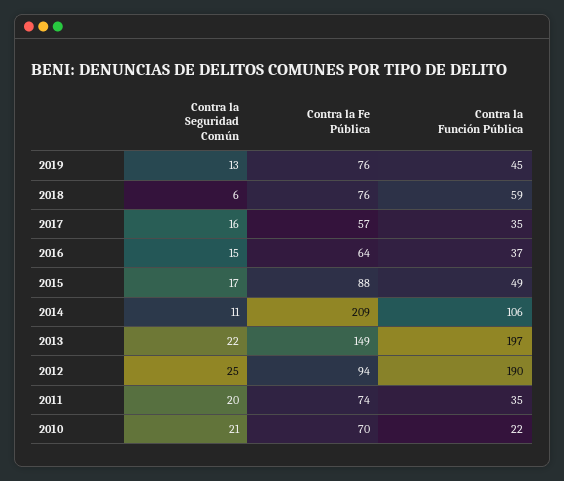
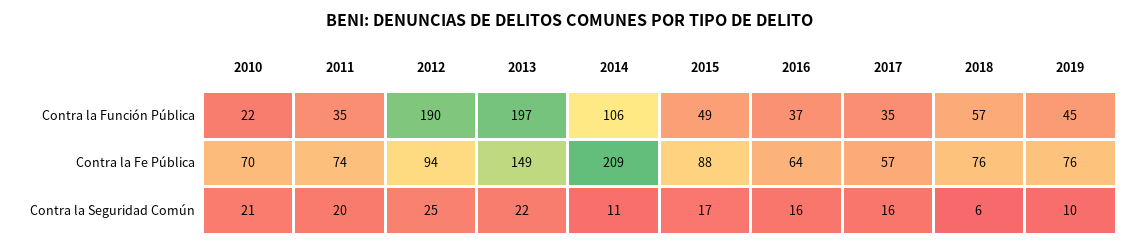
  {
    "Contra la Seguridad Común": {
-     "2019": 13,
+     "2019": 10,
      "2018": 6,
      "2017": 16,
-     "2016": 15,
+     "2016": 16,
      "2015": 17,
      "2014": 11,
      "2013": 22,
      "2012": 25,
      "2011": 20,
      "2010": 21
    },
    "Contra la Fe Pública": {
      "2019": 76,
      "2018": 76,
      "2017": 57,
      "2016": 64,
      "2015": 88,
      "2014": 209,
      "2013": 149,
      "2012": 94,
      "2011": 74,
      "2010": 70
    },
    "Contra la Función Pública": {
      "2019": 45,
-     "2018": 59,
+     "2018": 57,
      "2017": 35,
      "2016": 37,
      "2015": 49,
      "2014": 106,
      "2013": 197,
      "2012": 190,
      "2011": 35,
      "2010": 22
    }
  }

